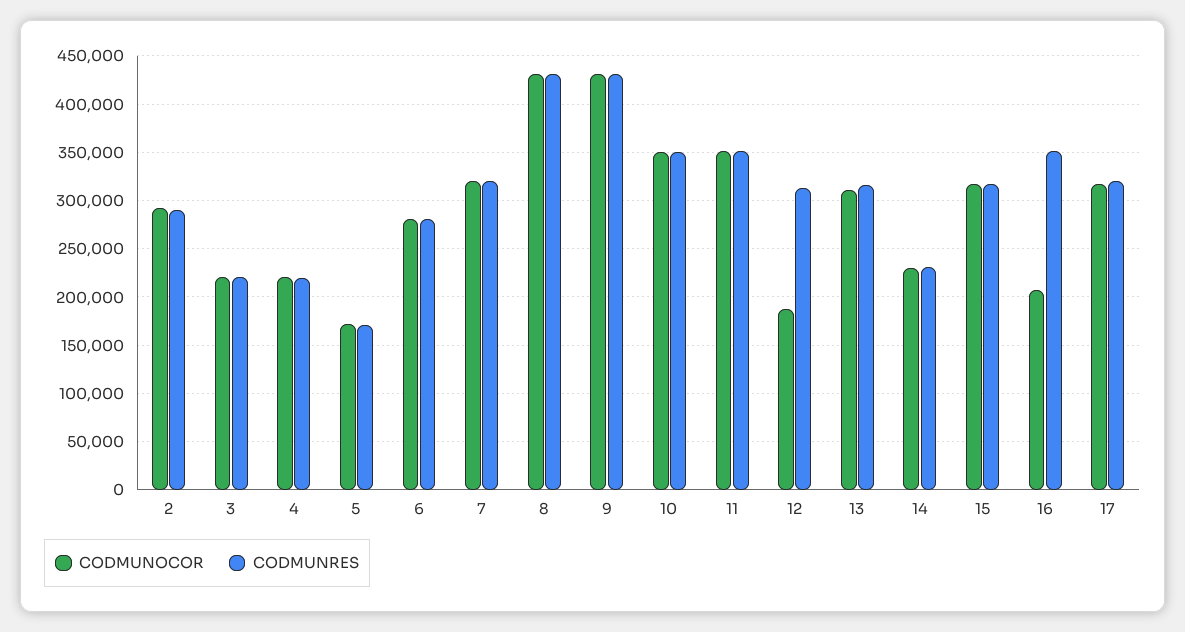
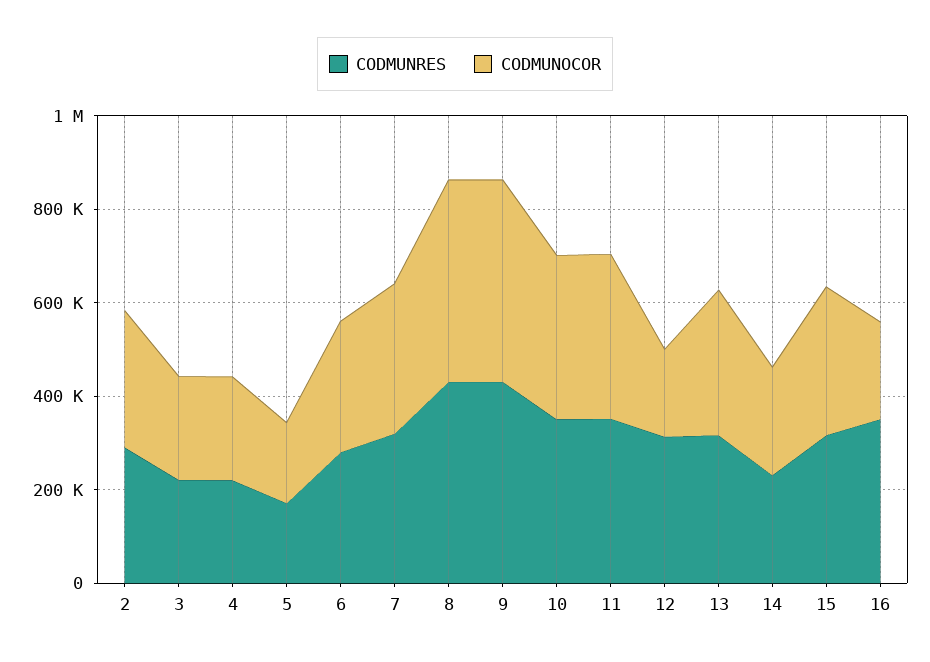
  {
    "CODMUNOCOR": {
      "2": 290000,
      "3": 220000,
      "4": 220000,
      "5": 170000,
      "6": 280000,
      "7": 320000,
      "8": 430000,
      "9": 430000,
      "10": 350000,
      "11": 350000,
      "12": 190000,
      "13": 310000,
      "14": 230000,
      "15": 320000,
-     "16": 210000,
+     "16": 210000
-     "17": 320000
    },
    "CODMUNRES": {
      "2": 290000,
      "3": 220000,
      "4": 220000,
      "5": 170000,
      "6": 280000,
      "7": 320000,
      "8": 430000,
      "9": 430000,
      "10": 350000,
      "11": 350000,
      "12": 310000,
      "13": 320000,
      "14": 230000,
      "15": 320000,
-     "16": 350000,
+     "16": 350000
-     "17": 320000
    }
  }

